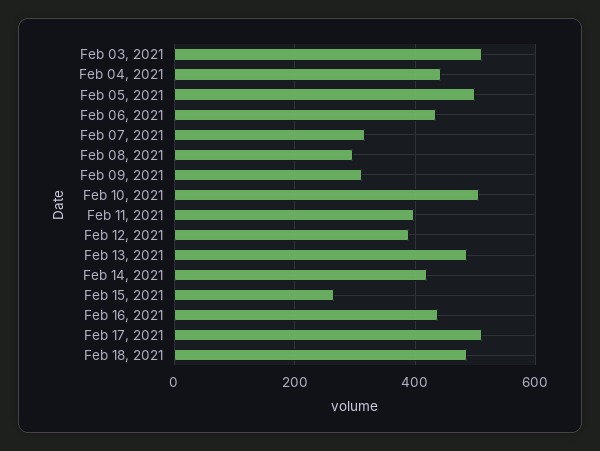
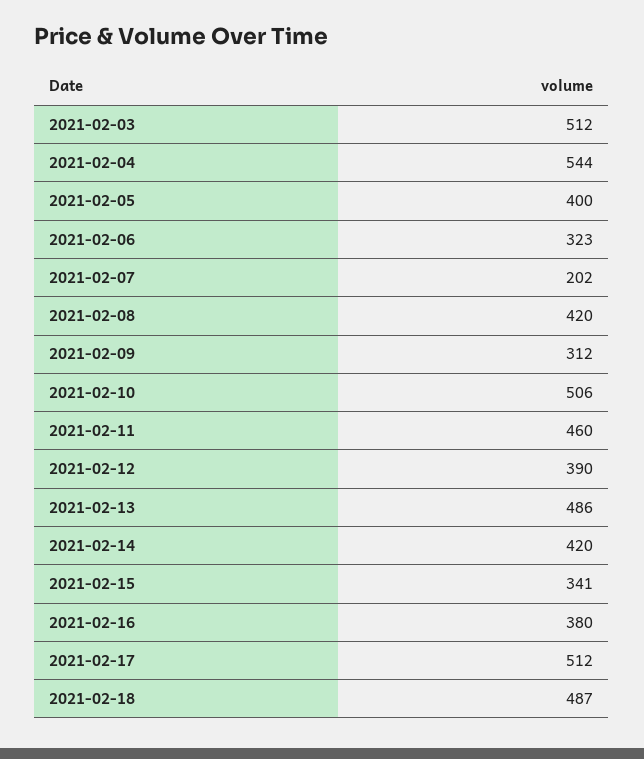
  {
    "Feb 03, 2021": 512,
-   "Feb 04, 2021": 440,
+   "Feb 04, 2021": 544,
-   "Feb 05, 2021": 500,
+   "Feb 05, 2021": 400,
-   "Feb 06, 2021": 440,
+   "Feb 06, 2021": 323,
-   "Feb 07, 2021": 320,
+   "Feb 07, 2021": 202,
-   "Feb 08, 2021": 300,
+   "Feb 08, 2021": 420,
    "Feb 09, 2021": 312,
    "Feb 10, 2021": 506,
-   "Feb 11, 2021": 400,
+   "Feb 11, 2021": 460,
    "Feb 12, 2021": 390,
    "Feb 13, 2021": 486,
    "Feb 14, 2021": 420,
-   "Feb 15, 2021": 260,
+   "Feb 15, 2021": 341,
-   "Feb 16, 2021": 440,
+   "Feb 16, 2021": 380,
    "Feb 17, 2021": 512,
    "Feb 18, 2021": 487
  }

